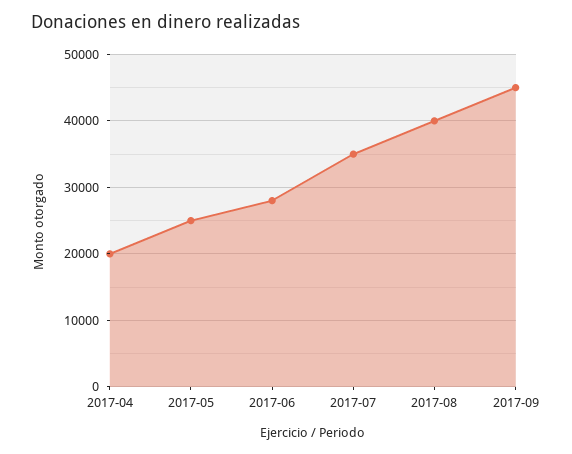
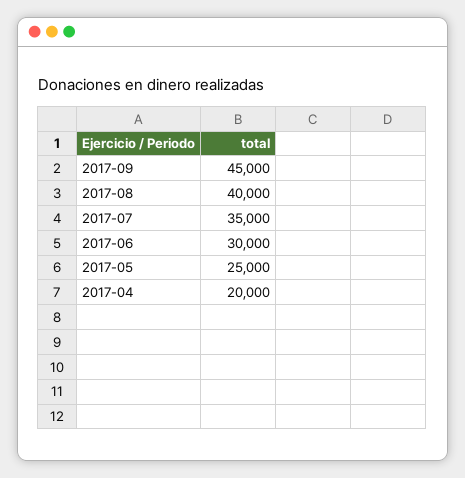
  {
    "2017-04": 20000,
    "2017-05": 25000,
-   "2017-06": 28000,
+   "2017-06": 30000,
    "2017-07": 35000,
    "2017-08": 40000,
    "2017-09": 45000
  }

